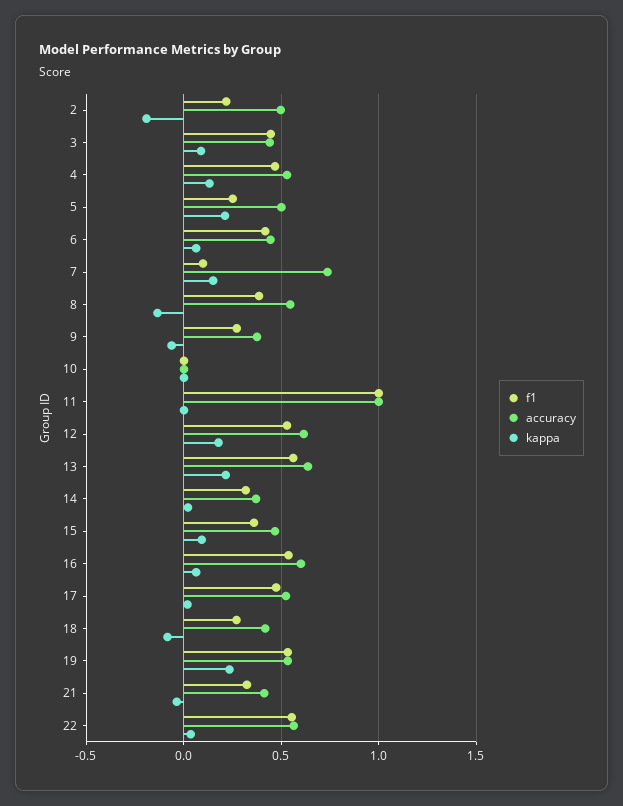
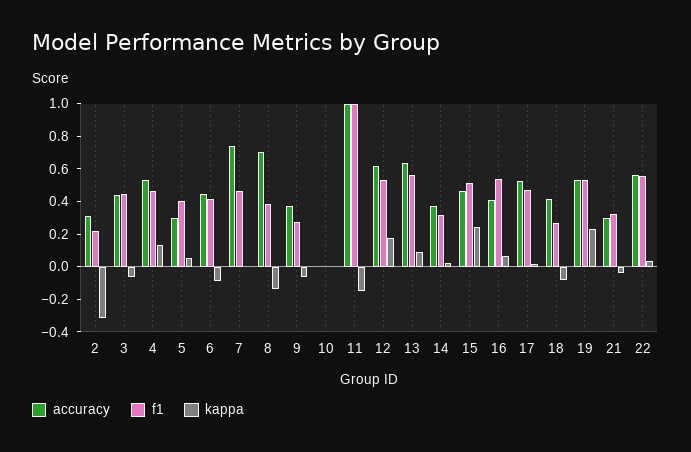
  {
    "f1": {
      "2": 0.2,
      "3": 0.45,
      "4": 0.45,
-     "5": 0.25,
+     "5": 0.4,
      "6": 0.4,
-     "7": 0.1,
+     "7": 0.45,
      "8": 0.4,
      "9": 0.25,
      "10": 0,
      "11": 1,
      "12": 0.55,
      "13": 0.55,
      "14": 0.3,
-     "15": 0.35,
+     "15": 0.5,
      "16": 0.55,
      "17": 0.45,
      "18": 0.25,
      "19": 0.55,
      "21": 0.3,
      "22": 0.55
    },
    "accuracy": {
-     "2": 0.5,
+     "2": 0.3,
      "3": 0.45,
      "4": 0.55,
-     "5": 0.5,
+     "5": 0.3,
      "6": 0.45,
      "7": 0.75,
-     "8": 0.55,
+     "8": 0.7,
      "9": 0.4,
      "10": 0,
      "11": 1,
      "12": 0.6,
      "13": 0.65,
      "14": 0.35,
      "15": 0.45,
-     "16": 0.6,
+     "16": 0.4,
      "17": 0.5,
      "18": 0.4,
      "19": 0.55,
-     "21": 0.4,
+     "21": 0.3,
      "22": 0.55
    },
    "kappa": {
-     "2": -0.2,
+     "2": -0.3,
-     "3": 0.1,
+     "3": -0.05,
      "4": 0.15,
-     "5": 0.2,
+     "5": 0.05,
-     "6": 0.05,
+     "6": -0.1,
-     "7": 0.15,
+     "7": 0,
      "8": -0.15,
      "9": -0.05,
      "10": 0,
-     "11": 0,
+     "11": -0.15,
      "12": 0.2,
-     "13": 0.2,
+     "13": 0.1,
      "14": 0,
-     "15": 0.1,
+     "15": 0.25,
      "16": 0.05,
      "17": 0,
      "18": -0.1,
      "19": 0.25,
      "21": -0.05,
      "22": 0.05
    }
  }

